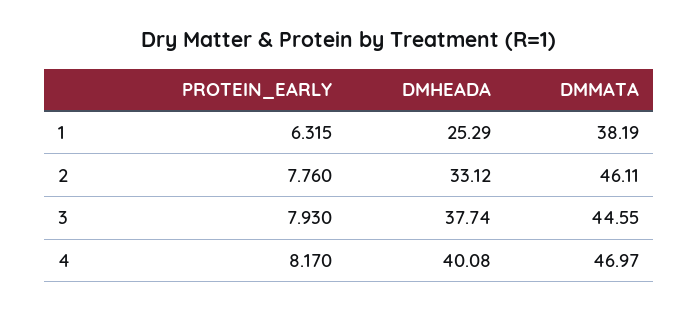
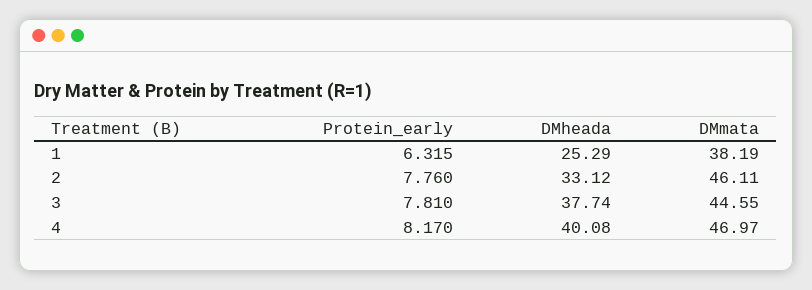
  {
    "PROTEIN_EARLY": {
      "1": 6.315,
      "2": 7.76,
-     "3": 7.93,
+     "3": 7.81,
      "4": 8.17
    },
    "DMHEADA": {
      "1": 25.29,
      "2": 33.12,
      "3": 37.74,
      "4": 40.08
    },
    "DMMATA": {
      "1": 38.19,
      "2": 46.11,
      "3": 44.55,
      "4": 46.97
    }
  }

